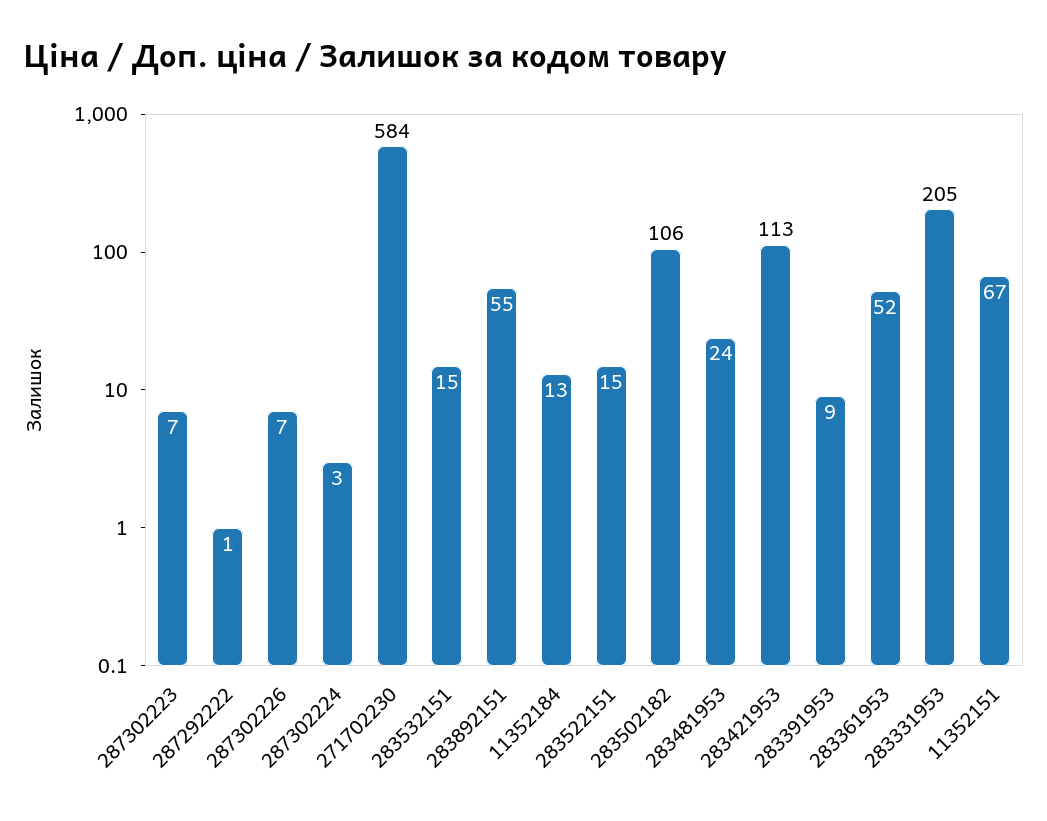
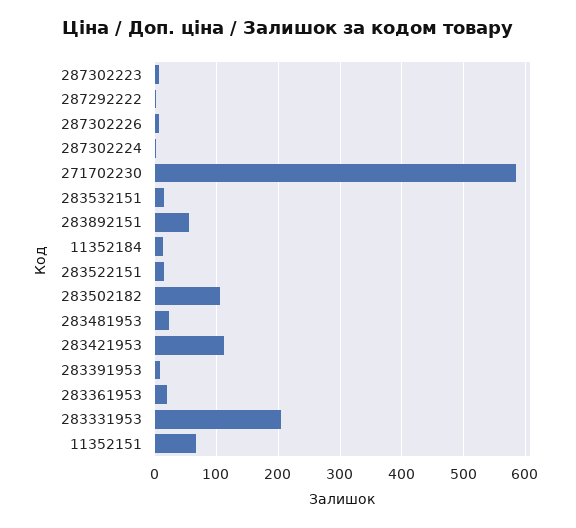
  {
    "287302223": 7,
    "287292222": 1,
    "287302226": 7,
    "287302224": 3,
    "271702230": 584,
    "283532151": 15,
    "283892151": 55,
    "11352184": 13,
    "283522151": 15,
    "283502182": 106,
    "283481953": 24,
    "283421953": 113,
    "283391953": 9,
-   "283361953": 52,
+   "283361953": 20,
    "283331953": 205,
    "11352151": 67
  }

